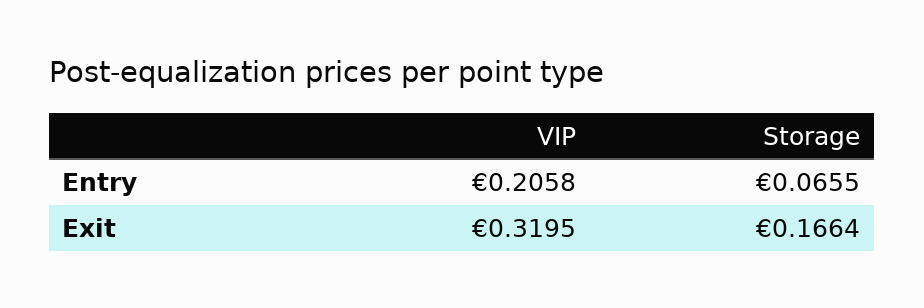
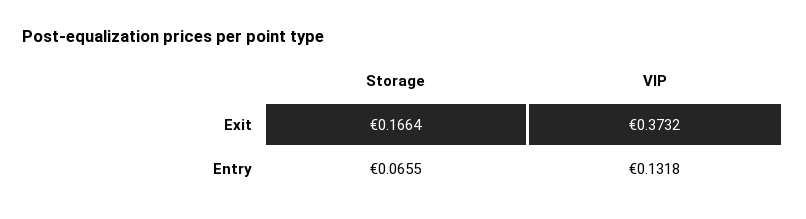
  {
    "VIP": {
-     "Entry": 0.2058,
+     "Entry": 0.1318,
-     "Exit": 0.3195
+     "Exit": 0.3732
    },
    "Storage": {
      "Entry": 0.0655,
      "Exit": 0.1664
    }
  }

